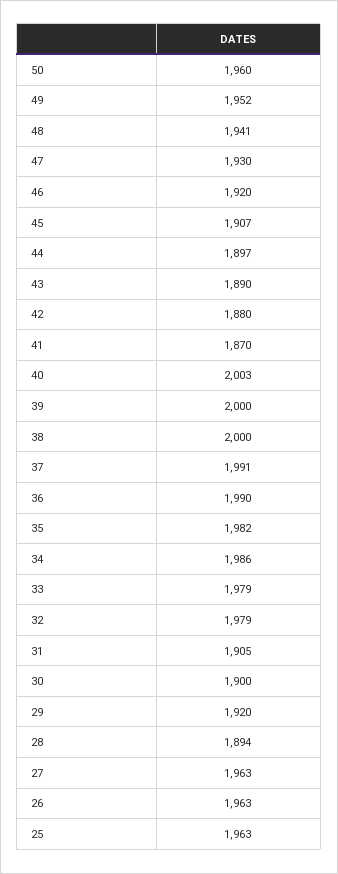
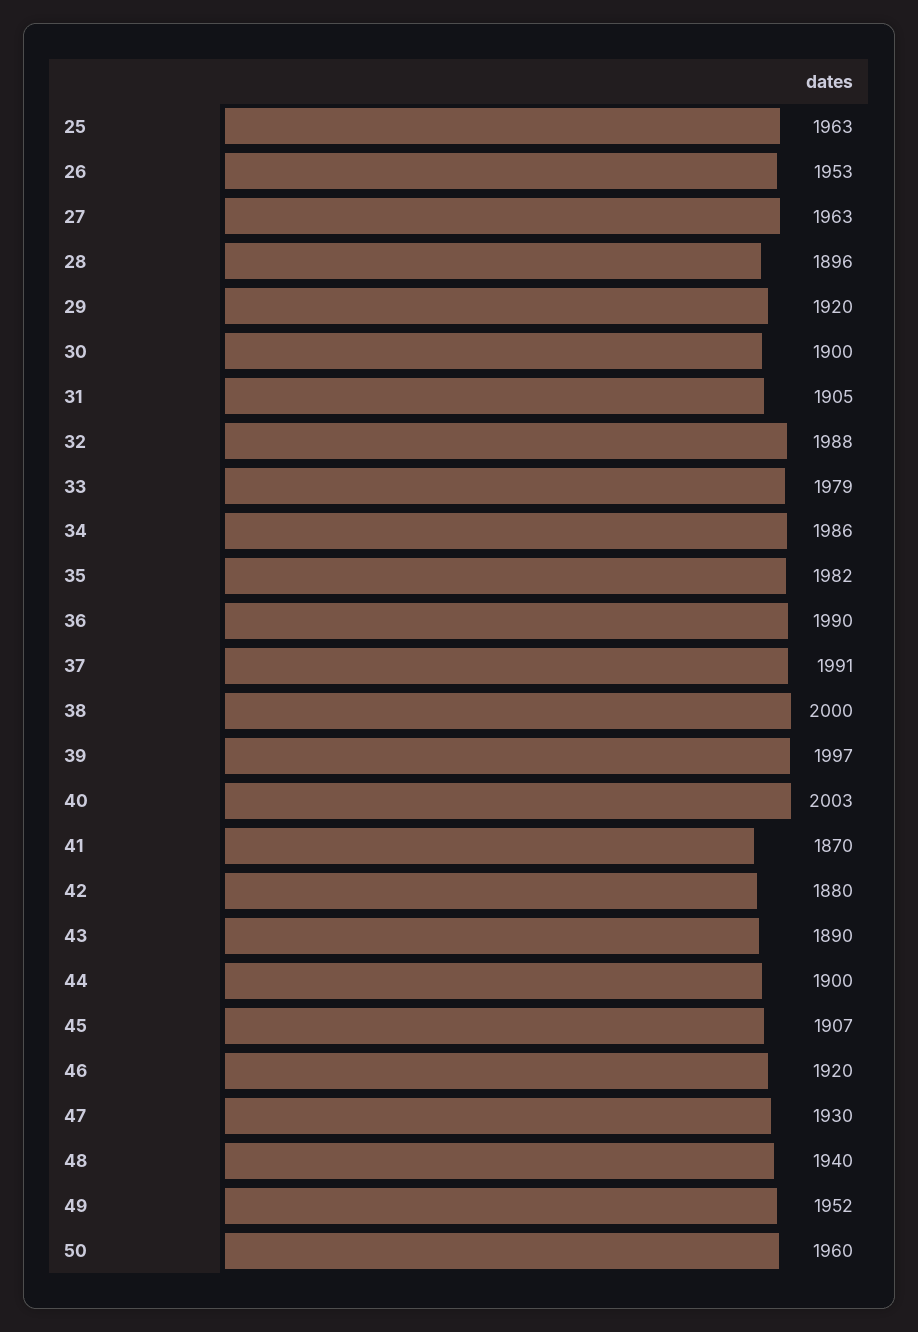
  {
    "50": 1960,
    "49": 1952,
-   "48": 1941,
+   "48": 1940,
    "47": 1930,
    "46": 1920,
    "45": 1907,
-   "44": 1897,
+   "44": 1900,
    "43": 1890,
    "42": 1880,
    "41": 1870,
    "40": 2003,
-   "39": 2000,
+   "39": 1997,
    "38": 2000,
    "37": 1991,
    "36": 1990,
    "35": 1982,
    "34": 1986,
    "33": 1979,
-   "32": 1979,
+   "32": 1988,
    "31": 1905,
    "30": 1900,
    "29": 1920,
-   "28": 1894,
+   "28": 1896,
    "27": 1963,
-   "26": 1963,
+   "26": 1953,
    "25": 1963
  }

